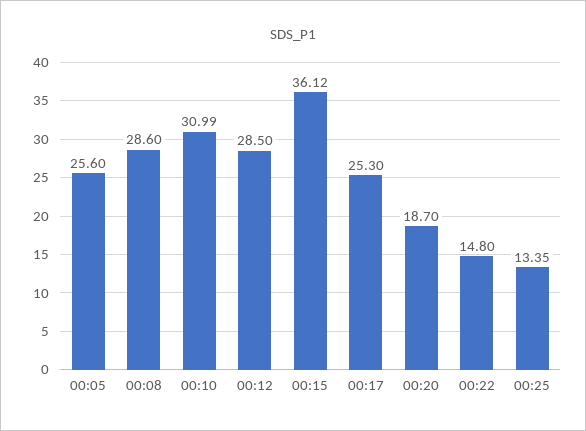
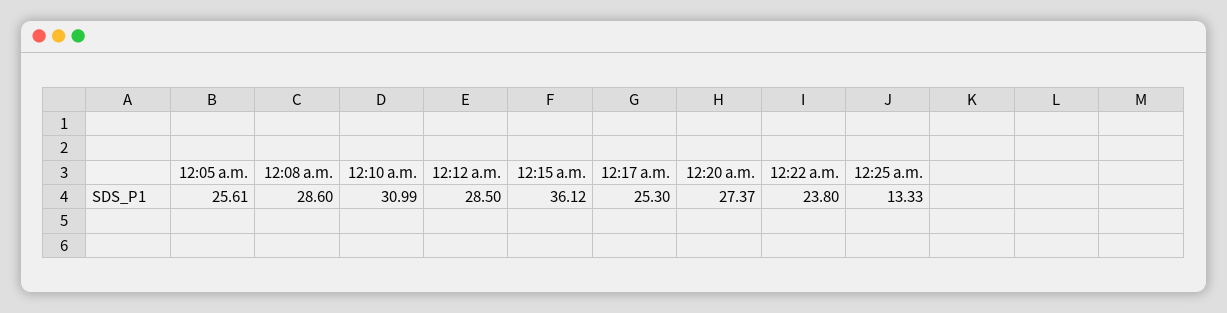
  {
-   "00:05": 25.6,
+   "00:05": 25.61,
    "00:08": 28.6,
    "00:10": 30.99,
    "00:12": 28.5,
    "00:15": 36.12,
    "00:17": 25.3,
-   "00:20": 18.7,
+   "00:20": 27.37,
-   "00:22": 14.8,
+   "00:22": 23.8,
-   "00:25": 13.35
+   "00:25": 13.33
  }

